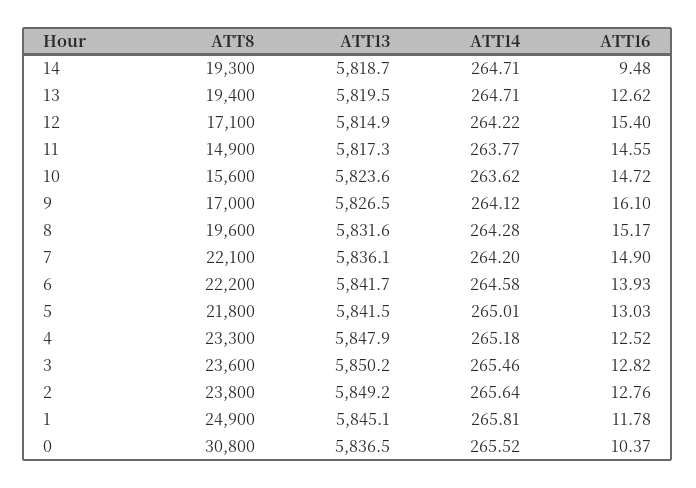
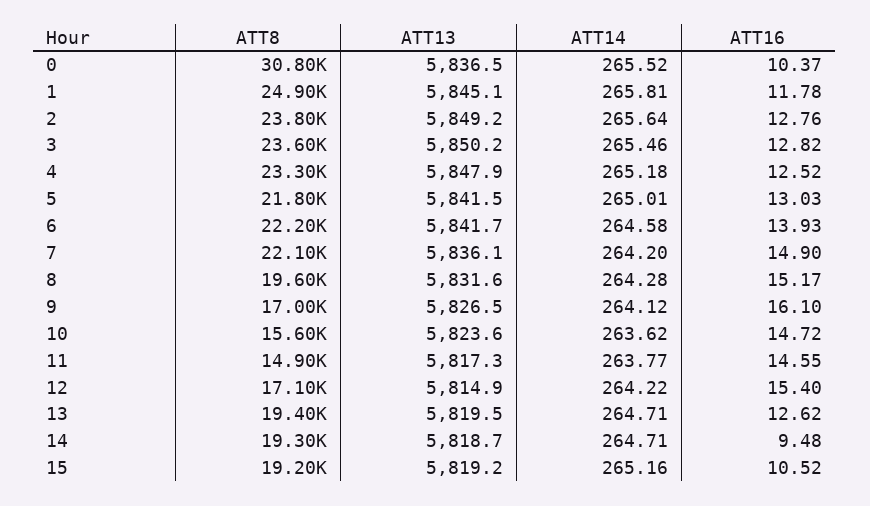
  {
    "ATT8": {
      "14": 19300,
      "13": 19400,
      "12": 17100,
      "11": 14900,
      "10": 15600,
      "9": 17000,
      "8": 19600,
      "7": 22100,
      "6": 22200,
      "5": 21800,
      "4": 23300,
      "3": 23600,
      "2": 23800,
      "1": 24900,
-     "0": 30800
+     "0": 30800,
+     "15": 19200
    },
    "ATT13": {
      "14": 5818.7,
      "13": 5819.5,
      "12": 5814.9,
      "11": 5817.3,
      "10": 5823.6,
      "9": 5826.5,
      "8": 5831.6,
      "7": 5836.1,
      "6": 5841.7,
      "5": 5841.5,
      "4": 5847.9,
      "3": 5850.2,
      "2": 5849.2,
      "1": 5845.1,
-     "0": 5836.5
+     "0": 5836.5,
+     "15": 5819.2
    },
    "ATT14": {
      "14": 264.71,
      "13": 264.71,
      "12": 264.22,
      "11": 263.77,
      "10": 263.62,
      "9": 264.12,
      "8": 264.28,
      "7": 264.2,
      "6": 264.58,
      "5": 265.01,
      "4": 265.18,
      "3": 265.46,
      "2": 265.64,
      "1": 265.81,
-     "0": 265.52
+     "0": 265.52,
+     "15": 265.16
    },
    "ATT16": {
      "14": 9.48,
      "13": 12.62,
      "12": 15.4,
      "11": 14.55,
      "10": 14.72,
      "9": 16.1,
      "8": 15.17,
      "7": 14.9,
      "6": 13.93,
      "5": 13.03,
      "4": 12.52,
      "3": 12.82,
      "2": 12.76,
      "1": 11.78,
-     "0": 10.37
+     "0": 10.37,
+     "15": 10.52
    }
  }

